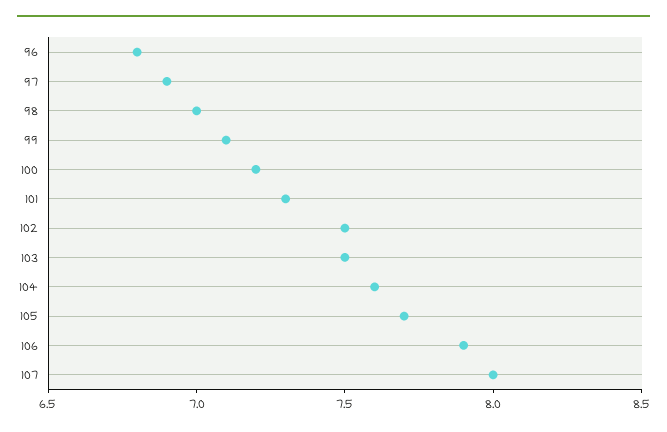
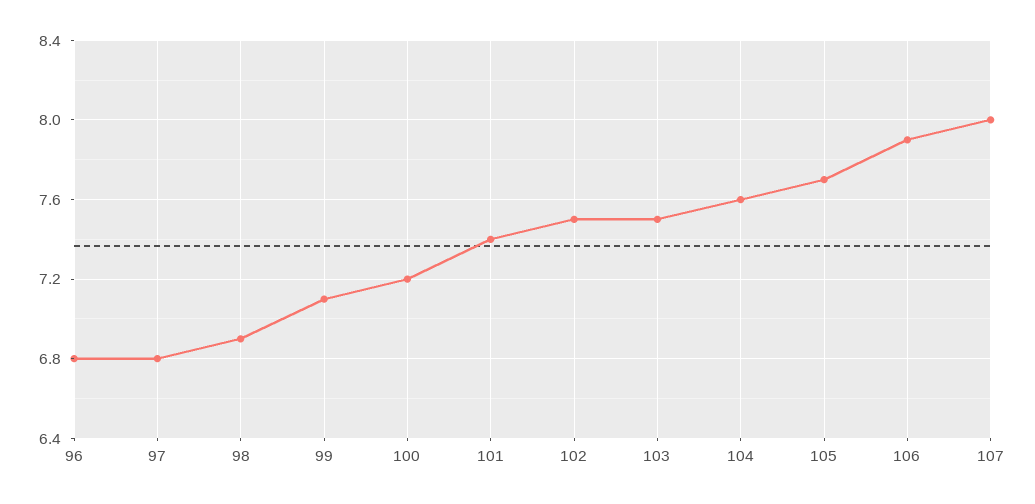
  {
    "96": 6.8,
-   "97": 6.9,
+   "97": 6.8,
-   "98": 7,
+   "98": 6.9,
    "99": 7.1,
    "100": 7.2,
-   "101": 7.3,
+   "101": 7.4,
    "102": 7.5,
    "103": 7.5,
    "104": 7.6,
    "105": 7.7,
    "106": 7.9,
    "107": 8
  }

